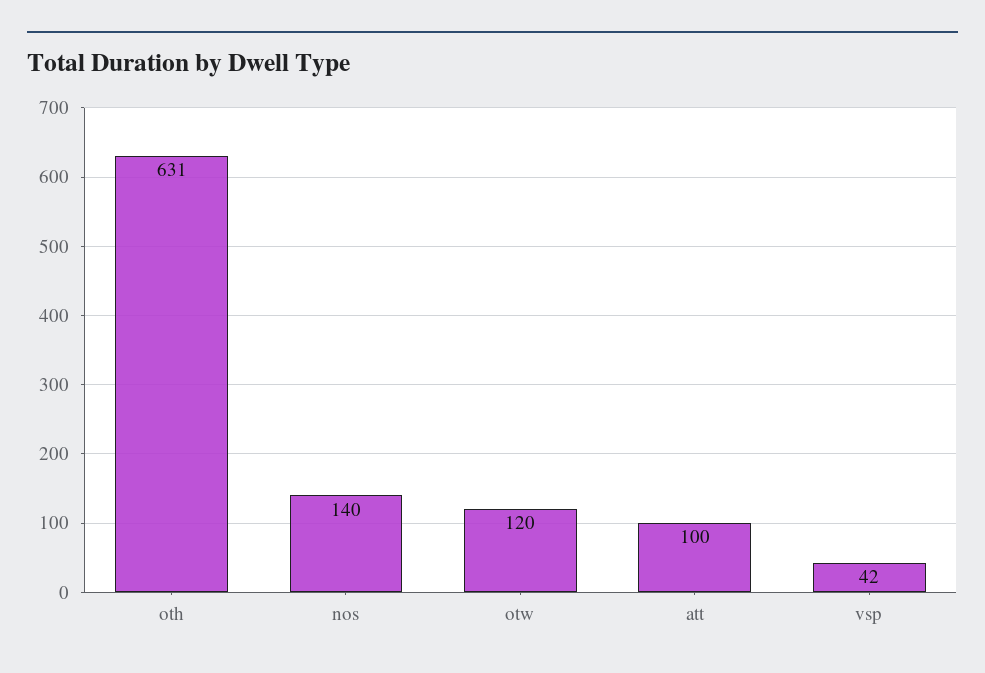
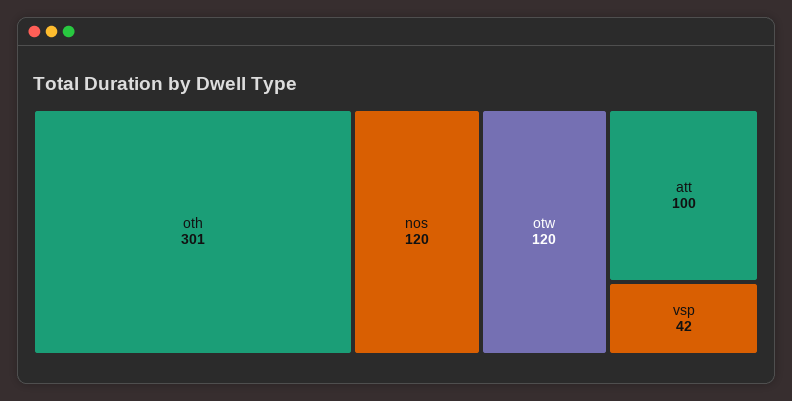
  {
-   "oth": 631,
+   "oth": 301,
-   "nos": 140,
+   "nos": 120,
    "otw": 120,
    "att": 100,
    "vsp": 42
  }

